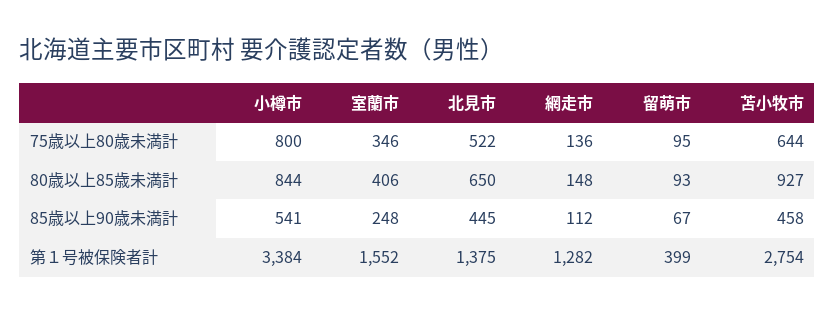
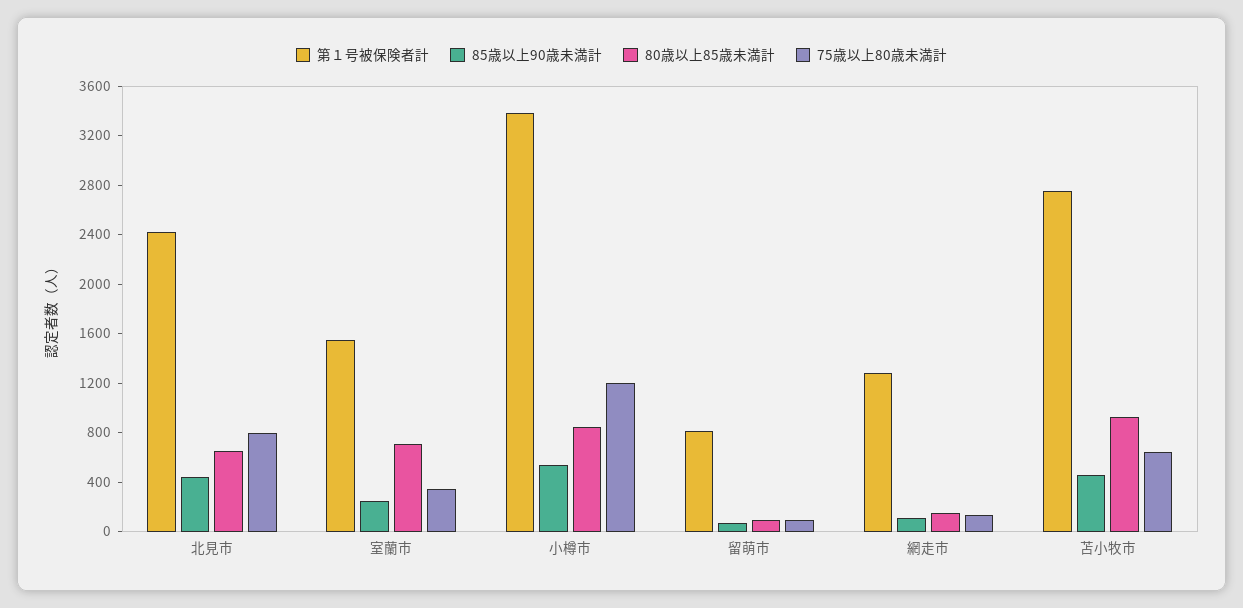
  {
    "75歳以上80歳未満計": {
-     "小樽市": 800,
+     "小樽市": 1200,
      "室蘭市": 346,
-     "北見市": 522,
+     "北見市": 800,
      "網走市": 136,
      "留萌市": 95,
      "苫小牧市": 644
    },
    "80歳以上85歳未満計": {
      "小樽市": 844,
-     "室蘭市": 406,
+     "室蘭市": 700,
      "北見市": 650,
      "網走市": 148,
      "留萌市": 93,
      "苫小牧市": 927
    },
    "85歳以上90歳未満計": {
      "小樽市": 541,
      "室蘭市": 248,
      "北見市": 445,
      "網走市": 112,
      "留萌市": 67,
      "苫小牧市": 458
    },
    "第１号被保険者計": {
      "小樽市": 3384,
      "室蘭市": 1552,
-     "北見市": 1375,
+     "北見市": 2400,
      "網走市": 1282,
-     "留萌市": 399,
+     "留萌市": 800,
      "苫小牧市": 2754
    }
  }

